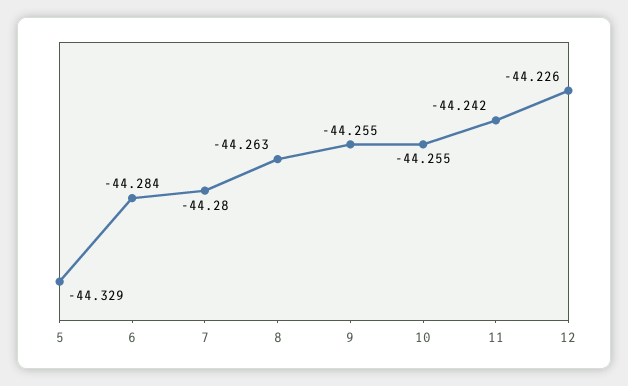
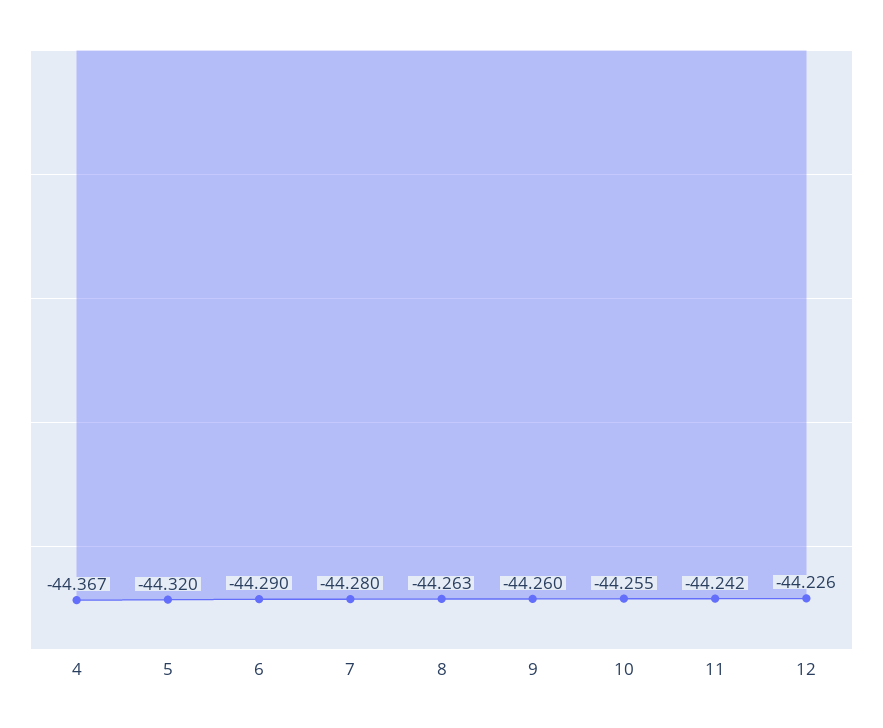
  {
-   "5": -44.329,
+   "5": -44.32,
-   "6": -44.284,
+   "6": -44.29,
    "7": -44.28,
    "8": -44.263,
-   "9": -44.255,
+   "9": -44.26,
    "10": -44.255,
    "11": -44.242,
-   "12": -44.226
+   "12": -44.226,
+   "4": -44.367
  }

